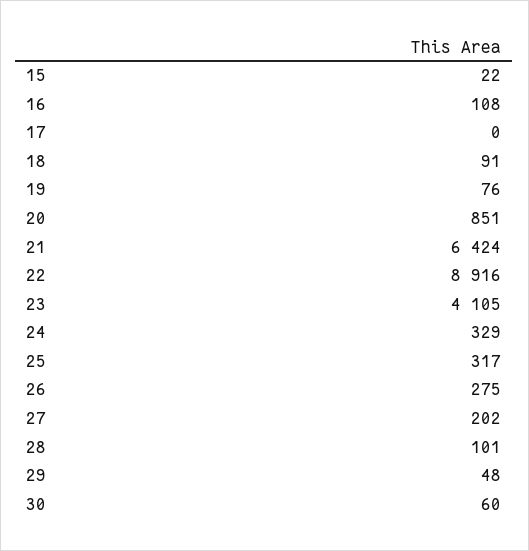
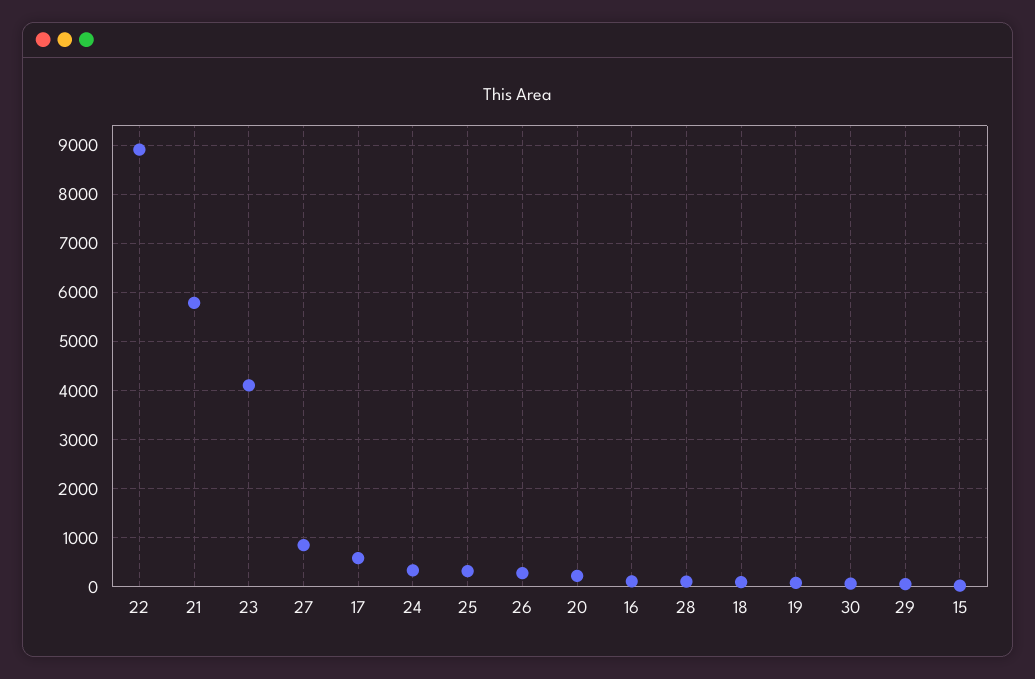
  {
    "15": 22,
    "16": 108,
-   "17": 0,
+   "17": 600,
    "18": 91,
    "19": 76,
-   "20": 851,
+   "20": 200,
-   "21": 6424,
+   "21": 5800,
    "22": 8916,
    "23": 4105,
    "24": 329,
    "25": 317,
    "26": 275,
-   "27": 202,
+   "27": 800,
    "28": 101,
    "29": 48,
    "30": 60
  }

